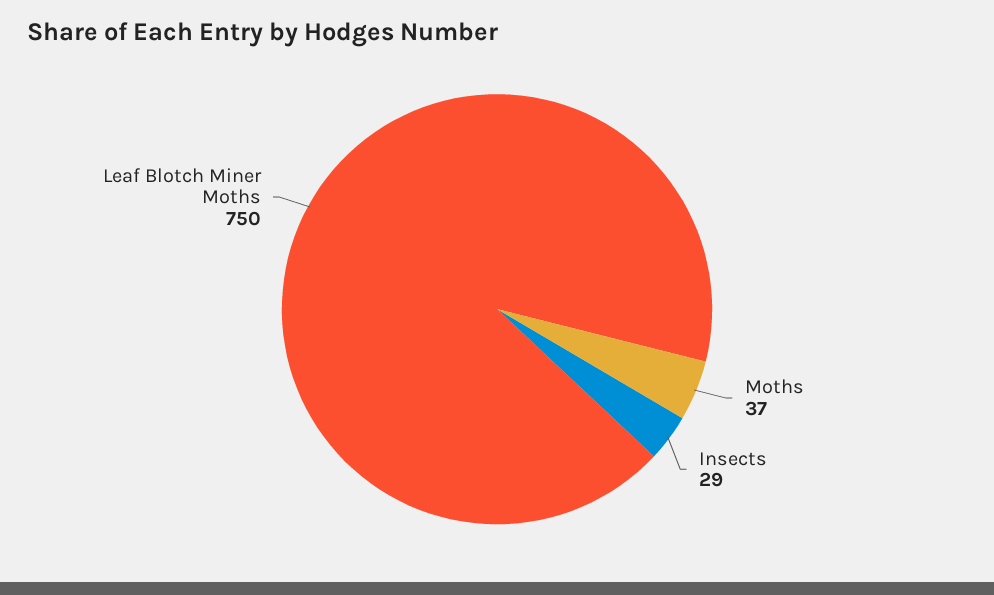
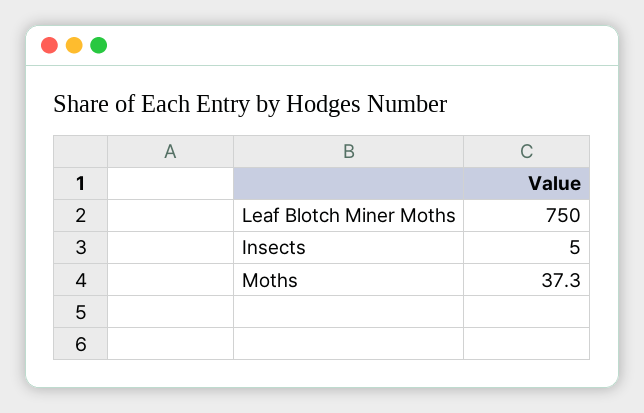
  {
    "Moths": 37.3,
-   "Insects": 29,
+   "Insects": 5,
    "Leaf Blotch Miner Moths": 750
  }

